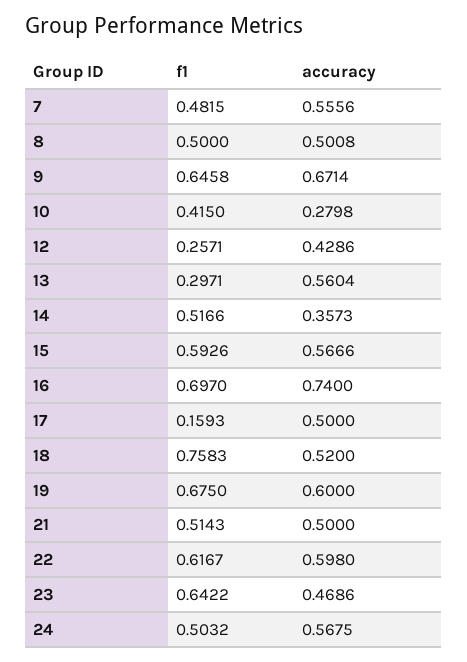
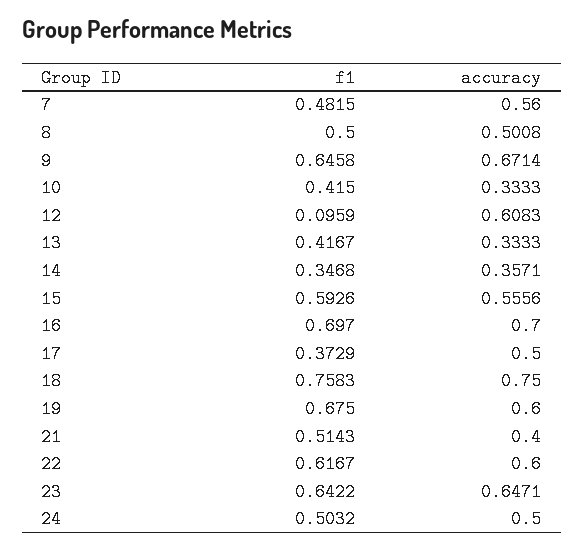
  {
    "f1": {
      "7": 0.4815,
      "8": 0.5,
      "9": 0.6458,
      "10": 0.415,
-     "12": 0.2571,
+     "12": 0.0959,
-     "13": 0.2971,
+     "13": 0.4167,
-     "14": 0.5166,
+     "14": 0.3468,
      "15": 0.5926,
      "16": 0.697,
-     "17": 0.1593,
+     "17": 0.3729,
      "18": 0.7583,
      "19": 0.675,
      "21": 0.5143,
      "22": 0.6167,
      "23": 0.6422,
      "24": 0.5032
    },
    "accuracy": {
-     "7": 0.5556,
+     "7": 0.56,
      "8": 0.5008,
      "9": 0.6714,
-     "10": 0.2798,
+     "10": 0.3333,
-     "12": 0.4286,
+     "12": 0.6083,
-     "13": 0.5604,
+     "13": 0.3333,
-     "14": 0.3573,
+     "14": 0.3571,
-     "15": 0.5666,
+     "15": 0.5556,
-     "16": 0.74,
+     "16": 0.7,
      "17": 0.5,
-     "18": 0.52,
+     "18": 0.75,
      "19": 0.6,
-     "21": 0.5,
+     "21": 0.4,
-     "22": 0.598,
+     "22": 0.6,
-     "23": 0.4686,
+     "23": 0.6471,
-     "24": 0.5675
+     "24": 0.5
    }
  }

